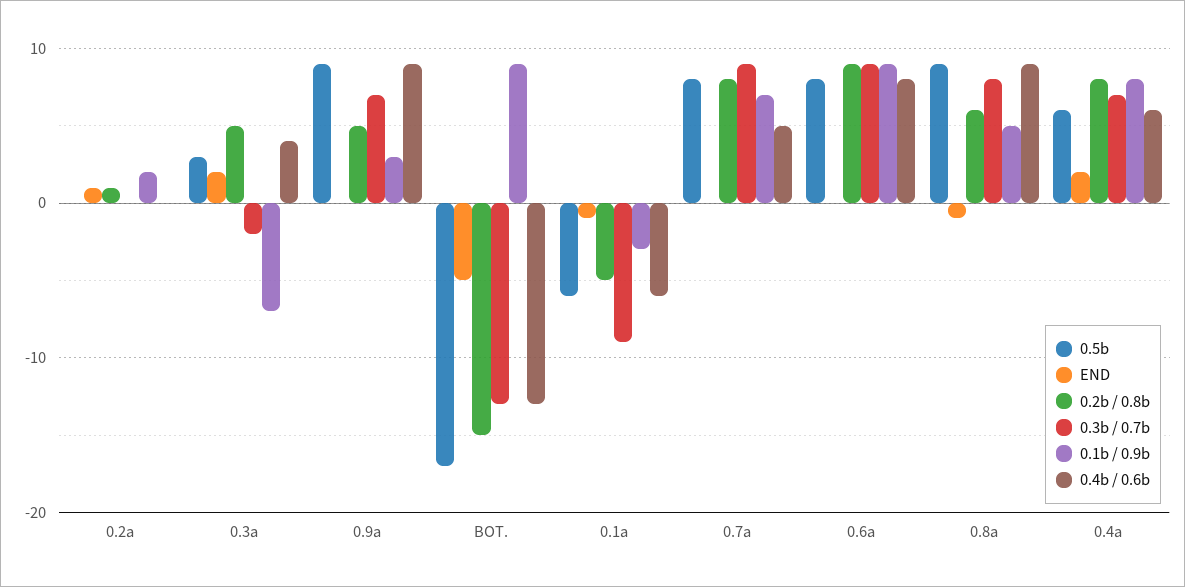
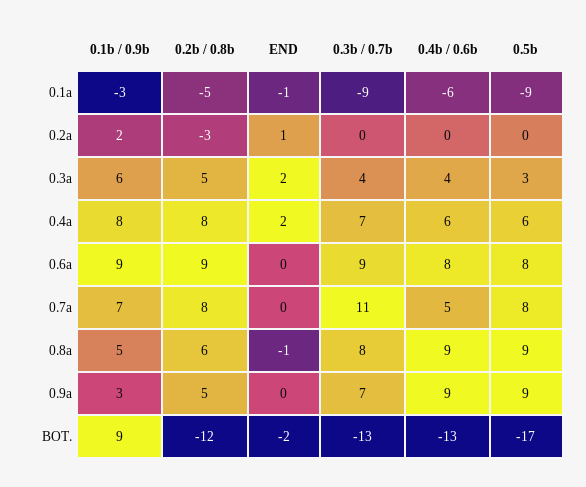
  {
    "0.5b": {
      "0.2a": 0,
      "0.3a": 3,
      "0.9a": 9,
      "BOT.": -17,
-     "0.1a": -6,
+     "0.1a": -9,
      "0.7a": 8,
      "0.6a": 8,
      "0.8a": 9,
      "0.4a": 6
    },
    "END": {
      "0.2a": 1,
      "0.3a": 2,
      "0.9a": 0,
-     "BOT.": -5,
+     "BOT.": -2,
      "0.1a": -1,
      "0.7a": 0,
      "0.6a": 0,
      "0.8a": -1,
      "0.4a": 2
    },
    "0.2b / 0.8b": {
-     "0.2a": 1,
+     "0.2a": -3,
      "0.3a": 5,
      "0.9a": 5,
-     "BOT.": -15,
+     "BOT.": -12,
      "0.1a": -5,
      "0.7a": 8,
      "0.6a": 9,
      "0.8a": 6,
      "0.4a": 8
    },
    "0.3b / 0.7b": {
      "0.2a": 0,
-     "0.3a": -2,
+     "0.3a": 4,
      "0.9a": 7,
      "BOT.": -13,
      "0.1a": -9,
-     "0.7a": 9,
+     "0.7a": 11,
      "0.6a": 9,
      "0.8a": 8,
      "0.4a": 7
    },
    "0.1b / 0.9b": {
      "0.2a": 2,
-     "0.3a": -7,
+     "0.3a": 6,
      "0.9a": 3,
      "BOT.": 9,
      "0.1a": -3,
      "0.7a": 7,
      "0.6a": 9,
      "0.8a": 5,
      "0.4a": 8
    },
    "0.4b / 0.6b": {
      "0.2a": 0,
      "0.3a": 4,
      "0.9a": 9,
      "BOT.": -13,
      "0.1a": -6,
      "0.7a": 5,
      "0.6a": 8,
      "0.8a": 9,
      "0.4a": 6
    }
  }

